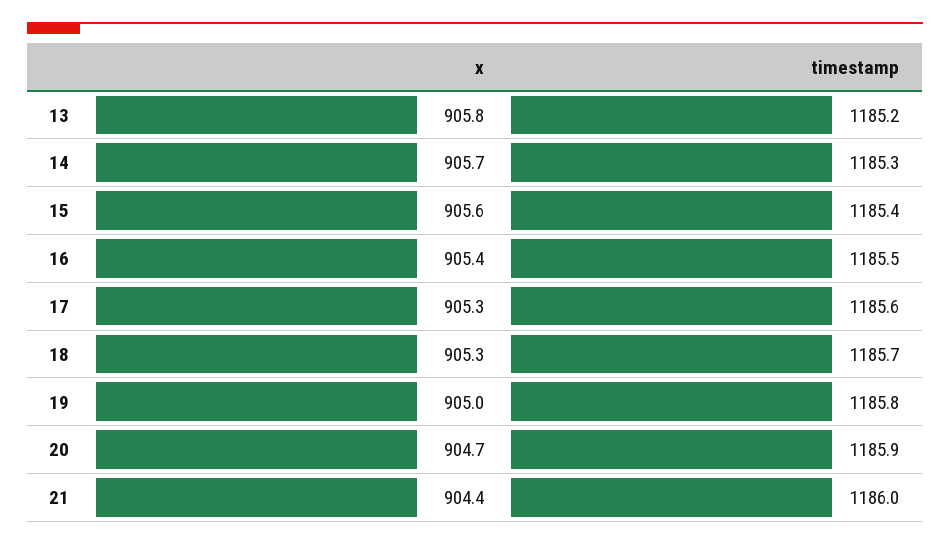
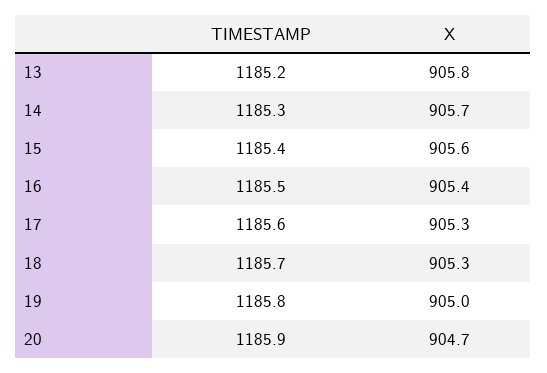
  {
    "x": {
      "13": 905.8,
      "14": 905.7,
      "15": 905.6,
      "16": 905.4,
      "17": 905.3,
      "18": 905.3,
      "19": 905,
-     "20": 904.7,
+     "20": 904.7
-     "21": 904.4
    },
    "timestamp": {
      "13": 1185.2,
      "14": 1185.3,
      "15": 1185.4,
      "16": 1185.5,
      "17": 1185.6,
      "18": 1185.7,
      "19": 1185.8,
-     "20": 1185.9,
+     "20": 1185.9
-     "21": 1186
    }
  }

